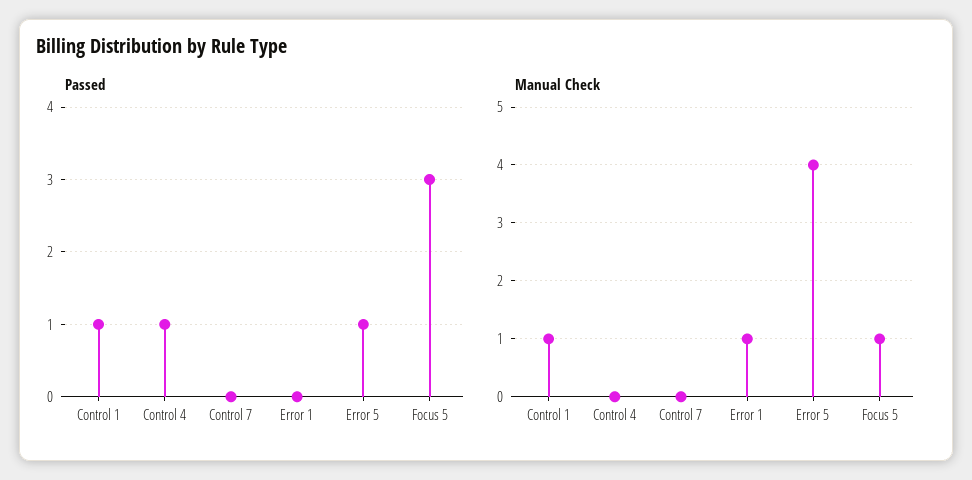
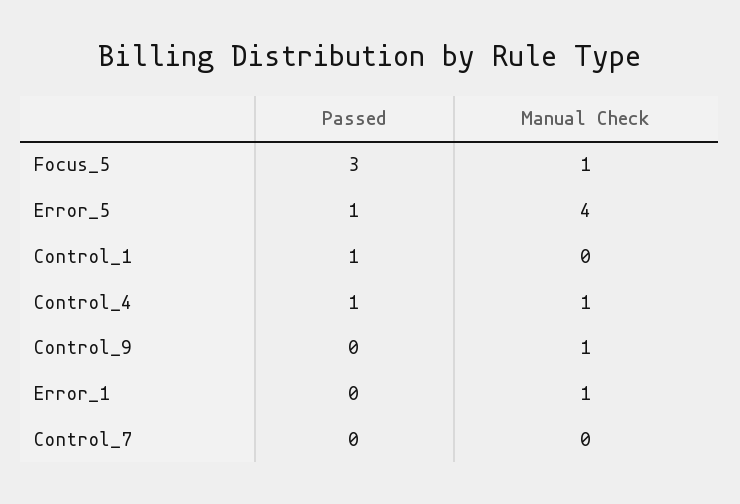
  {
    "Passed": {
      "Control 1": 1,
      "Control 4": 1,
      "Control 7": 0,
      "Error 1": 0,
      "Error 5": 1,
-     "Focus 5": 3
+     "Focus 5": 3,
+     "Control_9": 0
    },
    "Manual Check": {
-     "Control 1": 1,
+     "Control 1": 0,
-     "Control 4": 0,
+     "Control 4": 1,
      "Control 7": 0,
      "Error 1": 1,
      "Error 5": 4,
-     "Focus 5": 1
+     "Focus 5": 1,
+     "Control_9": 1
    }
  }

